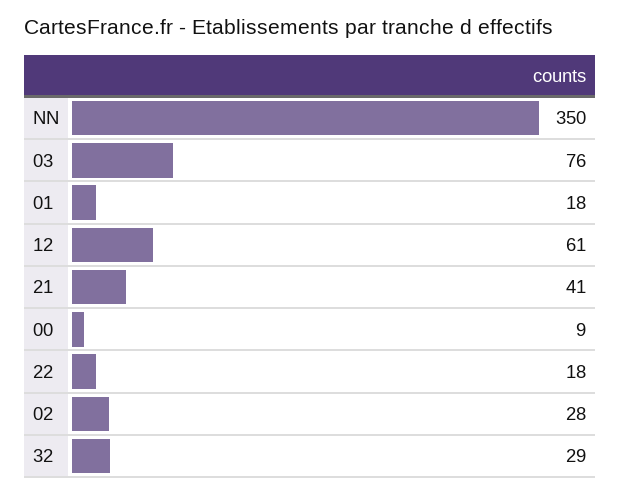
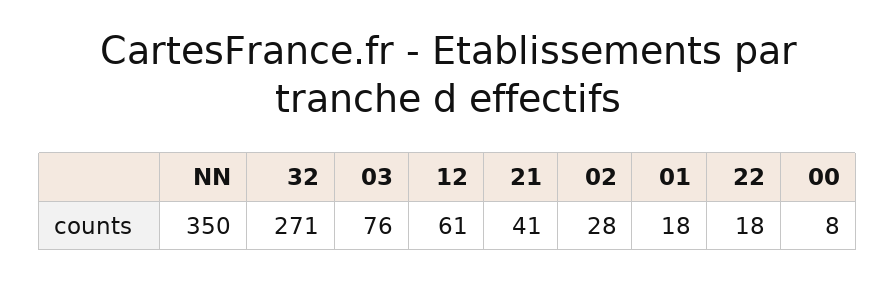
  {
    "NN": 350,
    "03": 76,
    "01": 18,
    "12": 61,
    "21": 41,
-   "00": 9,
+   "00": 8,
    "22": 18,
    "02": 28,
-   "32": 29
+   "32": 271
  }

